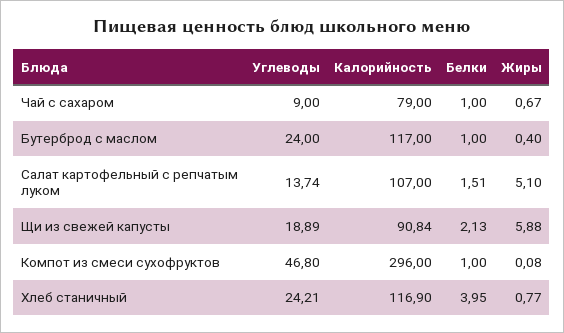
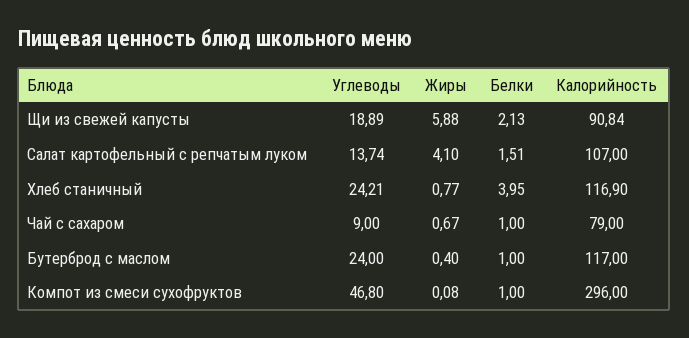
  {
    "Углеводы": {
      "Чай с сахаром": 9,
      "Бутерброд с маслом": 24,
      "Салат картофельный с репчатым луком": 13.74,
      "Щи из свежей капусты": 18.89,
      "Компот из смеси сухофруктов": 46.8,
      "Хлеб станичный": 24.21
    },
    "Калорийность": {
      "Чай с сахаром": 79,
      "Бутерброд с маслом": 117,
      "Салат картофельный с репчатым луком": 107,
      "Щи из свежей капусты": 90.84,
      "Компот из смеси сухофруктов": 296,
      "Хлеб станичный": 116.9
    },
    "Белки": {
      "Чай с сахаром": 1,
      "Бутерброд с маслом": 1,
      "Салат картофельный с репчатым луком": 1.51,
      "Щи из свежей капусты": 2.13,
      "Компот из смеси сухофруктов": 1,
      "Хлеб станичный": 3.95
    },
    "Жиры": {
      "Чай с сахаром": 0.67,
      "Бутерброд с маслом": 0.4,
-     "Салат картофельный с репчатым луком": 5.1,
+     "Салат картофельный с репчатым луком": 4.1,
      "Щи из свежей капусты": 5.88,
      "Компот из смеси сухофруктов": 0.08,
      "Хлеб станичный": 0.77
    }
  }

